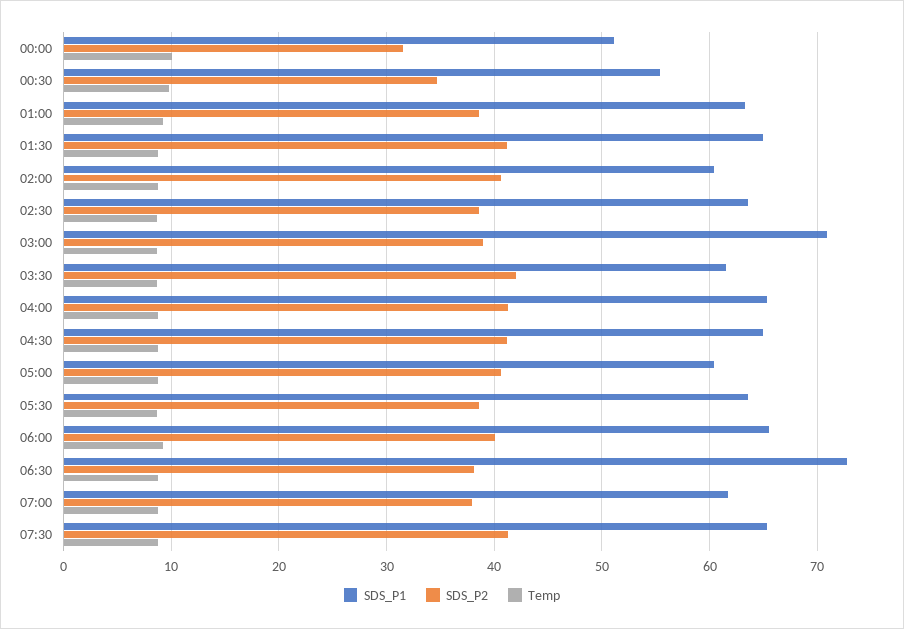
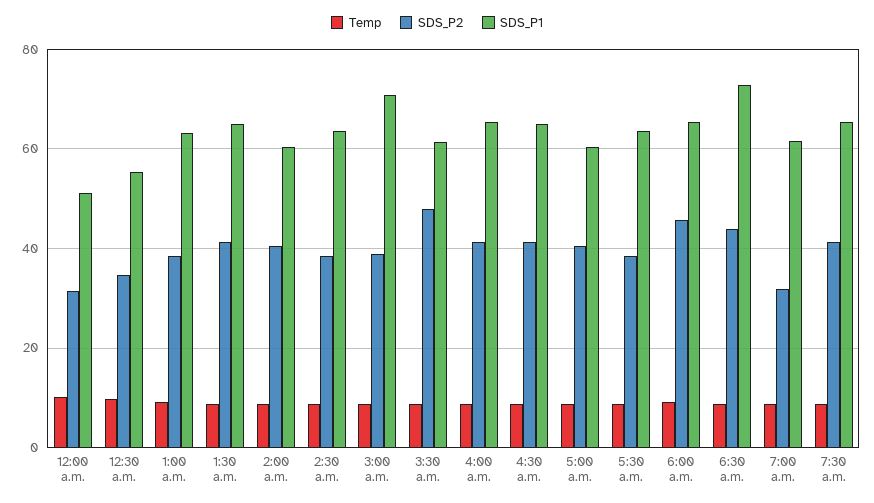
  {
    "SDS_P1": {
      "00:00": 51,
      "00:30": 55,
      "01:00": 63,
      "01:30": 65,
      "02:00": 60,
      "02:30": 64,
      "03:00": 71,
      "03:30": 62,
      "04:00": 65,
      "04:30": 65,
      "05:00": 60,
      "05:30": 64,
      "06:00": 66,
      "06:30": 73,
      "07:00": 62,
      "07:30": 65
    },
    "SDS_P2": {
      "00:00": 32,
      "00:30": 35,
      "01:00": 39,
      "01:30": 41,
      "02:00": 41,
      "02:30": 39,
      "03:00": 39,
-     "03:30": 42,
+     "03:30": 48,
      "04:00": 41,
      "04:30": 41,
      "05:00": 41,
      "05:30": 39,
-     "06:00": 40,
+     "06:00": 46,
-     "06:30": 38,
+     "06:30": 44,
-     "07:00": 38,
+     "07:00": 32,
      "07:30": 41
    },
    "Temp": {
      "00:00": 10,
      "00:30": 10,
      "01:00": 9,
      "01:30": 9,
      "02:00": 9,
      "02:30": 9,
      "03:00": 9,
      "03:30": 9,
      "04:00": 9,
      "04:30": 9,
      "05:00": 9,
      "05:30": 9,
      "06:00": 9,
      "06:30": 9,
      "07:00": 9,
      "07:30": 9
    }
  }

